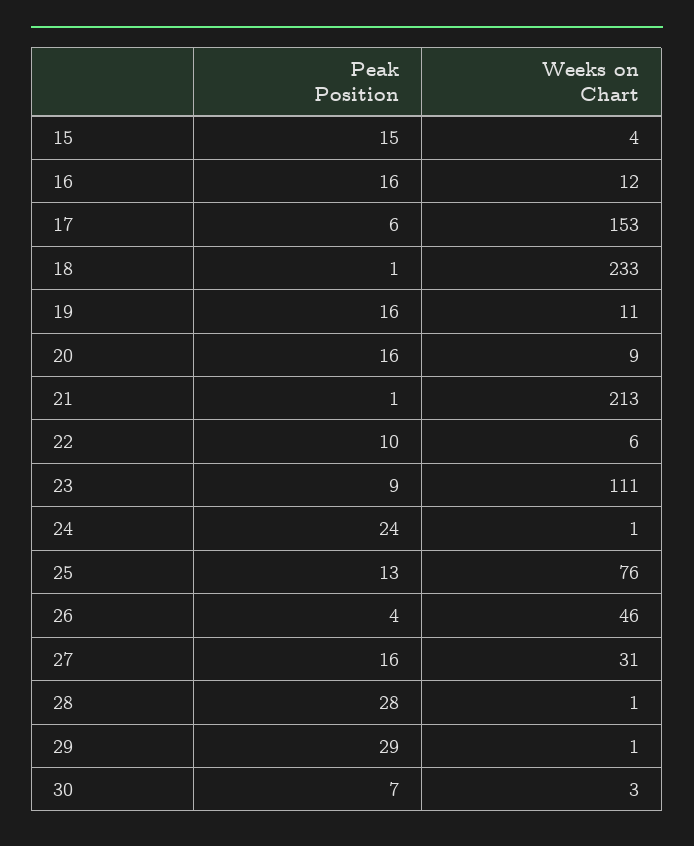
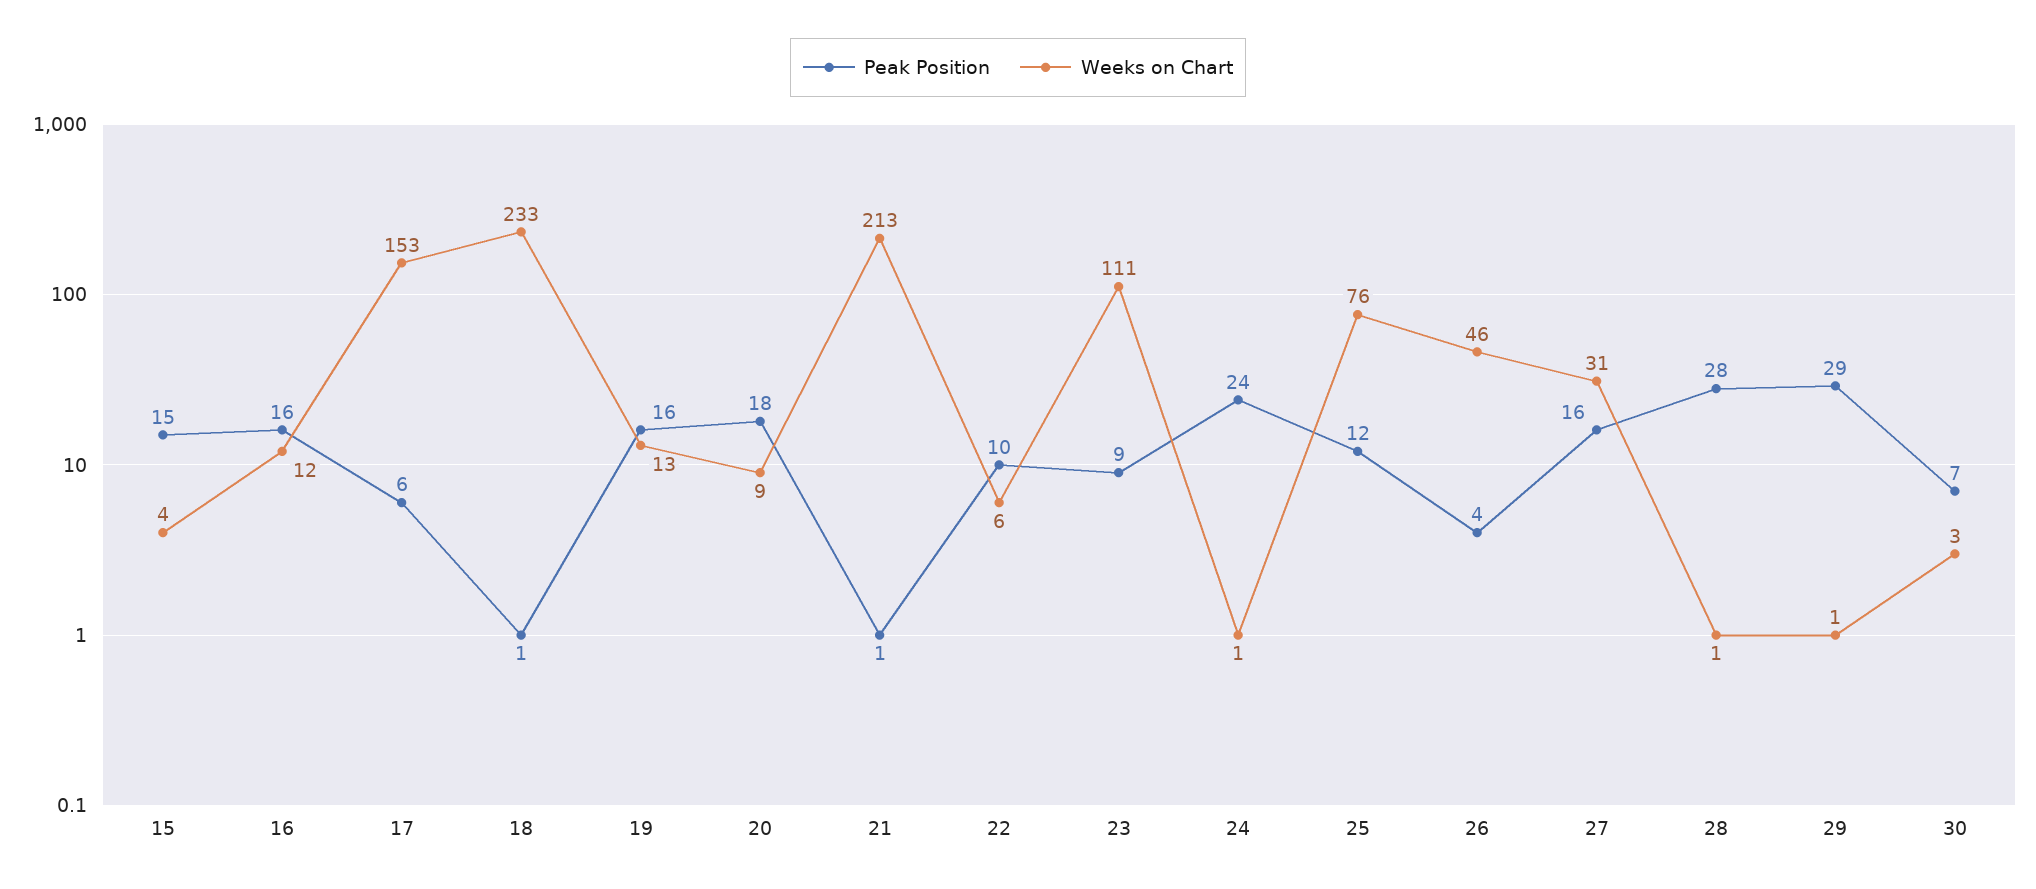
  {
    "Peak Position": {
      "15": 15,
      "16": 16,
      "17": 6,
      "18": 1,
      "19": 16,
-     "20": 16,
+     "20": 18,
      "21": 1,
      "22": 10,
      "23": 9,
      "24": 24,
-     "25": 13,
+     "25": 12,
      "26": 4,
      "27": 16,
      "28": 28,
      "29": 29,
      "30": 7
    },
    "Weeks on Chart": {
      "15": 4,
      "16": 12,
      "17": 153,
      "18": 233,
-     "19": 11,
+     "19": 13,
      "20": 9,
      "21": 213,
      "22": 6,
      "23": 111,
      "24": 1,
      "25": 76,
      "26": 46,
      "27": 31,
      "28": 1,
      "29": 1,
      "30": 3
    }
  }

